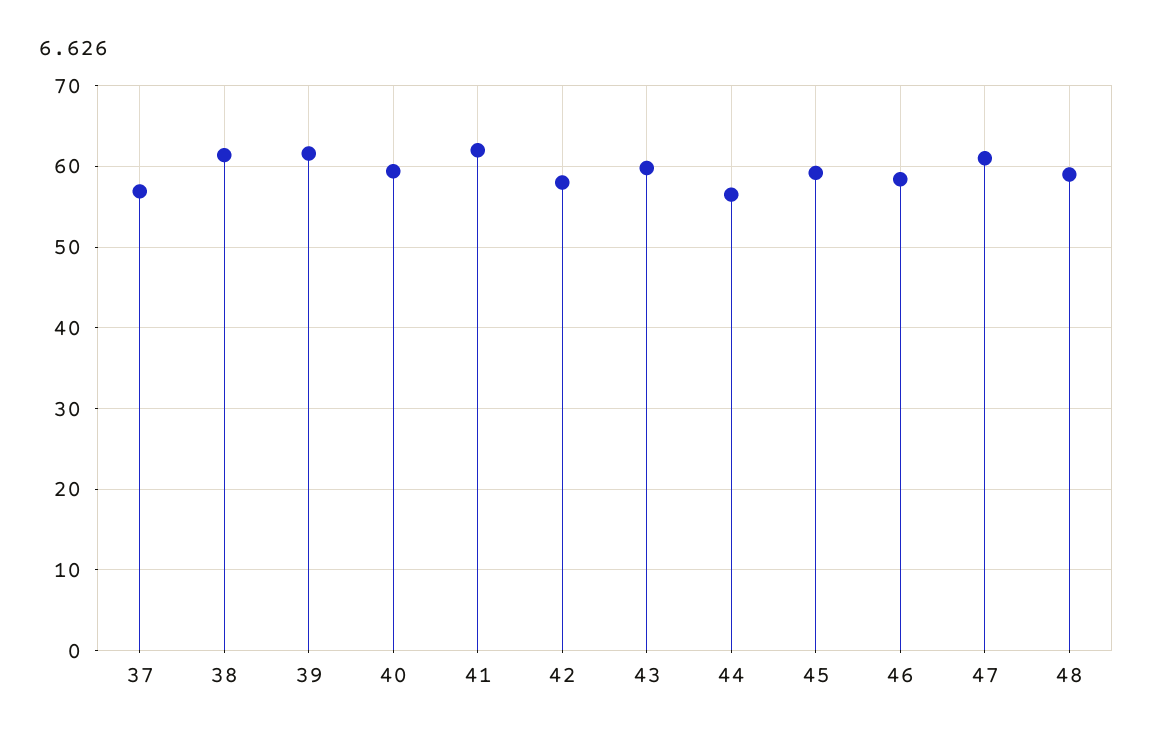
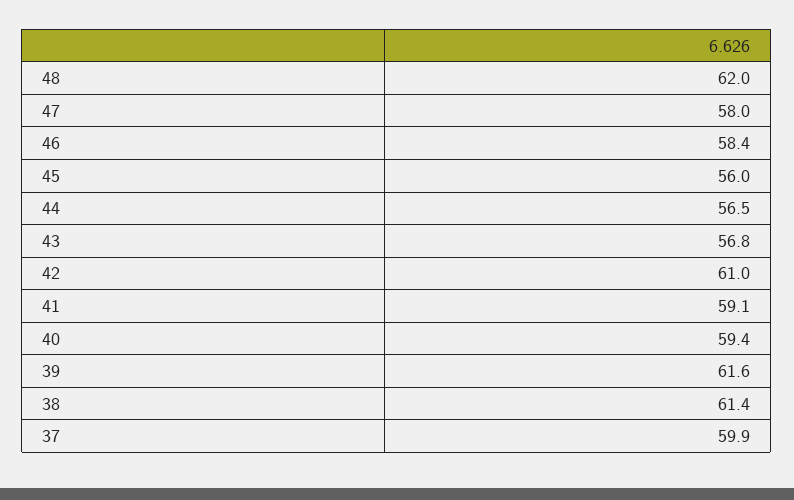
  {
-   "37": 57,
+   "37": 59.9,
    "38": 61.4,
    "39": 61.6,
    "40": 59.4,
-   "41": 62,
+   "41": 59.1,
-   "42": 58,
+   "42": 61,
-   "43": 60,
+   "43": 56.8,
    "44": 56.5,
-   "45": 59,
+   "45": 56,
    "46": 58.4,
-   "47": 61,
+   "47": 58,
-   "48": 59
+   "48": 62
  }

